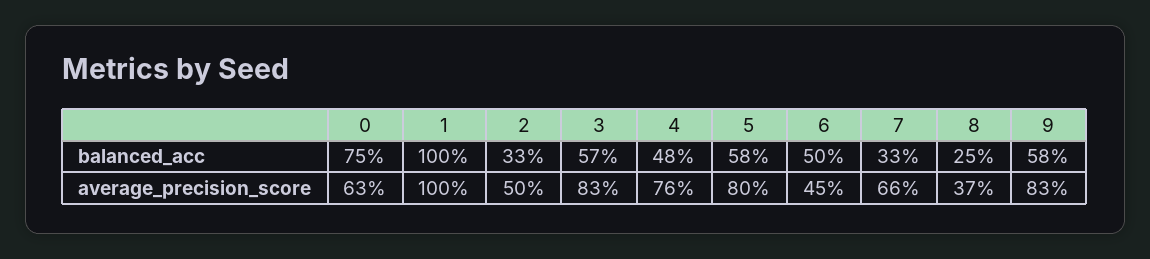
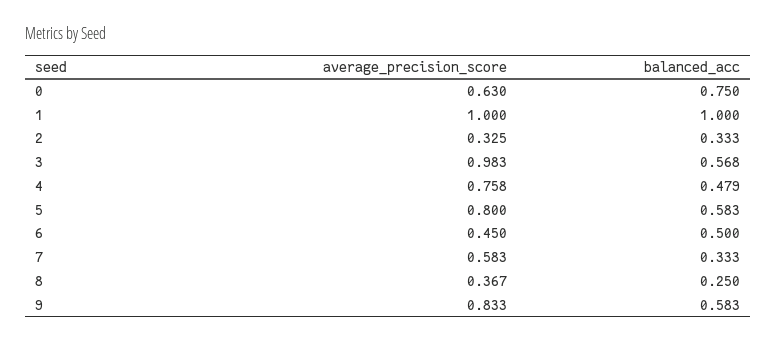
  {
    "0": {
      "balanced_acc": 0.75,
      "average_precision_score": 0.63
    },
    "1": {
      "balanced_acc": 1,
      "average_precision_score": 1
    },
    "2": {
      "balanced_acc": 0.333,
-     "average_precision_score": 0.5
+     "average_precision_score": 0.325
    },
    "3": {
      "balanced_acc": 0.568,
-     "average_precision_score": 0.83
+     "average_precision_score": 0.983
    },
    "4": {
      "balanced_acc": 0.479,
      "average_precision_score": 0.758
    },
    "5": {
      "balanced_acc": 0.583,
      "average_precision_score": 0.8
    },
    "6": {
      "balanced_acc": 0.5,
      "average_precision_score": 0.45
    },
    "7": {
      "balanced_acc": 0.333,
-     "average_precision_score": 0.66
+     "average_precision_score": 0.583
    },
    "8": {
      "balanced_acc": 0.25,
      "average_precision_score": 0.367
    },
    "9": {
      "balanced_acc": 0.583,
      "average_precision_score": 0.833
    }
  }

